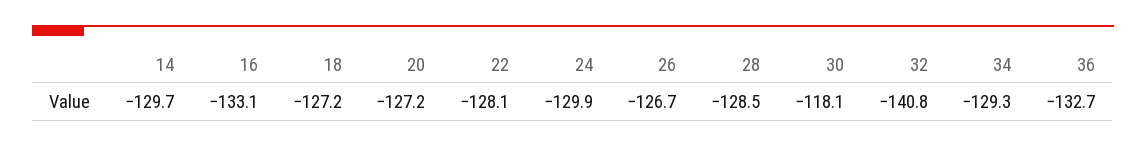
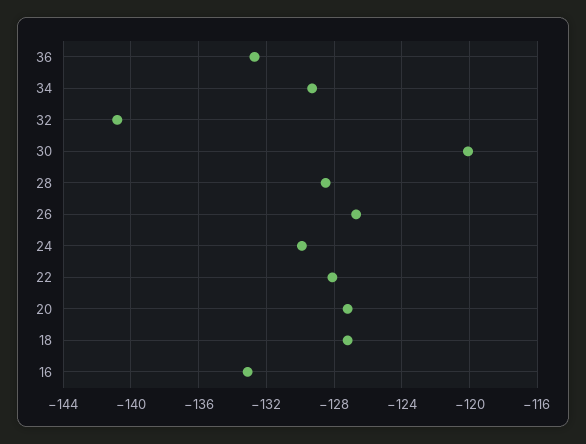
  {
-   "14": -129.7,
    "16": -133.1,
    "18": -127.2,
    "20": -127.2,
    "22": -128.1,
    "24": -129.9,
    "26": -126.7,
    "28": -128.5,
-   "30": -118.1,
+   "30": -120,
    "32": -140.8,
    "34": -129.3,
    "36": -132.7
  }

